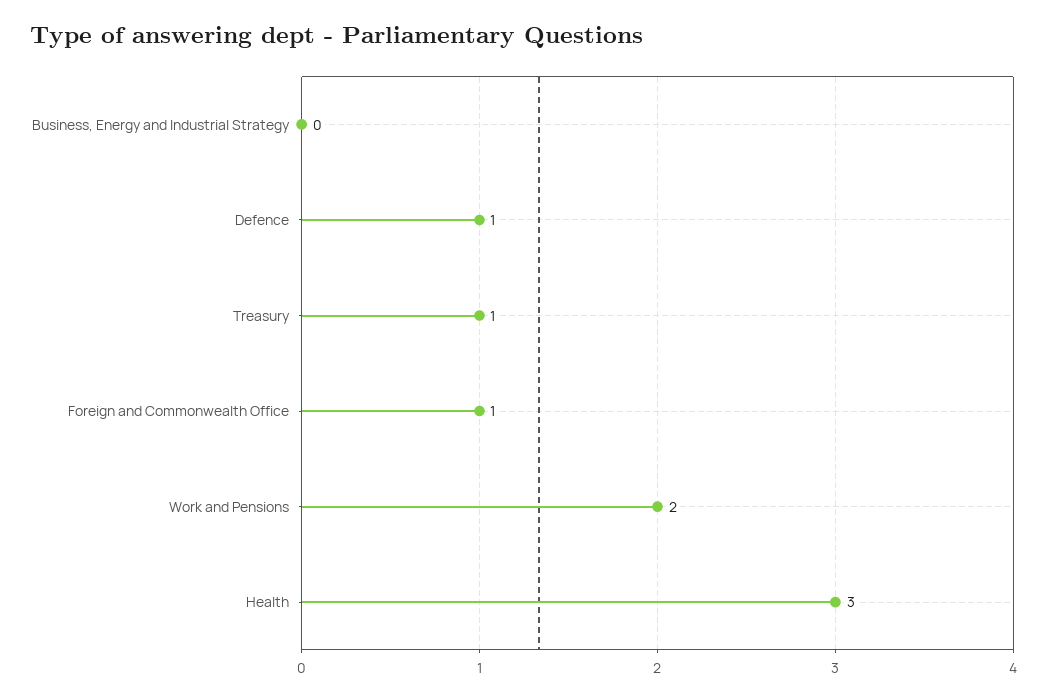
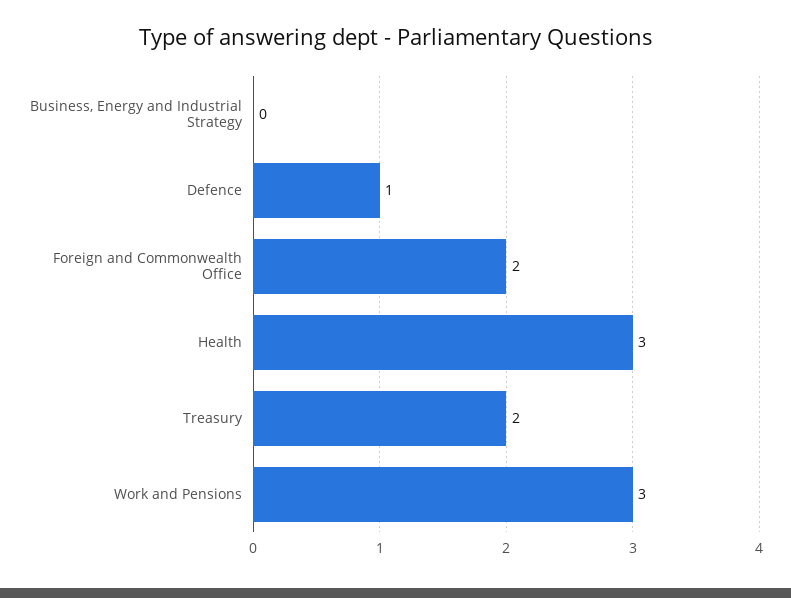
  {
    "Business, Energy and Industrial Strategy": 0,
    "Defence": 1,
-   "Treasury": 1,
+   "Treasury": 2,
-   "Foreign and Commonwealth Office": 1,
+   "Foreign and Commonwealth Office": 2,
-   "Work and Pensions": 2,
+   "Work and Pensions": 3,
    "Health": 3
  }

